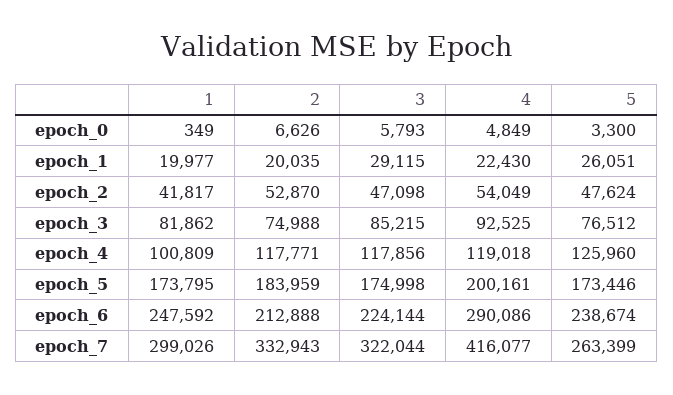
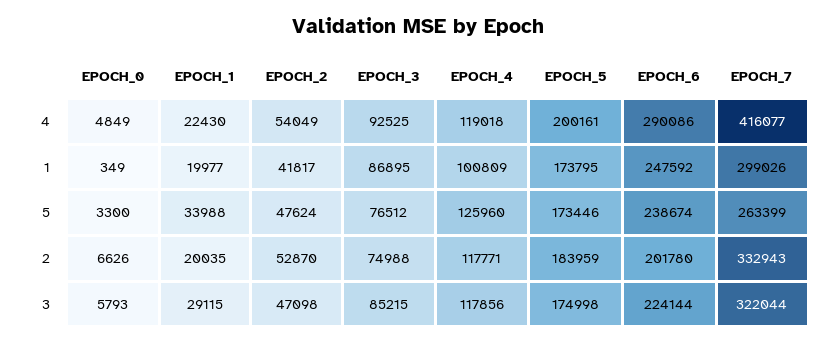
  {
    "1": {
      "epoch_0": 349,
      "epoch_1": 19977,
      "epoch_2": 41817,
-     "epoch_3": 81862,
+     "epoch_3": 86895,
      "epoch_4": 100809,
      "epoch_5": 173795,
      "epoch_6": 247592,
      "epoch_7": 299026
    },
    "2": {
      "epoch_0": 6626,
      "epoch_1": 20035,
      "epoch_2": 52870,
      "epoch_3": 74988,
      "epoch_4": 117771,
      "epoch_5": 183959,
-     "epoch_6": 212888,
+     "epoch_6": 201780,
      "epoch_7": 332943
    },
    "3": {
      "epoch_0": 5793,
      "epoch_1": 29115,
      "epoch_2": 47098,
      "epoch_3": 85215,
      "epoch_4": 117856,
      "epoch_5": 174998,
      "epoch_6": 224144,
      "epoch_7": 322044
    },
    "4": {
      "epoch_0": 4849,
      "epoch_1": 22430,
      "epoch_2": 54049,
      "epoch_3": 92525,
      "epoch_4": 119018,
      "epoch_5": 200161,
      "epoch_6": 290086,
      "epoch_7": 416077
    },
    "5": {
      "epoch_0": 3300,
-     "epoch_1": 26051,
+     "epoch_1": 33988,
      "epoch_2": 47624,
      "epoch_3": 76512,
      "epoch_4": 125960,
      "epoch_5": 173446,
      "epoch_6": 238674,
      "epoch_7": 263399
    }
  }

